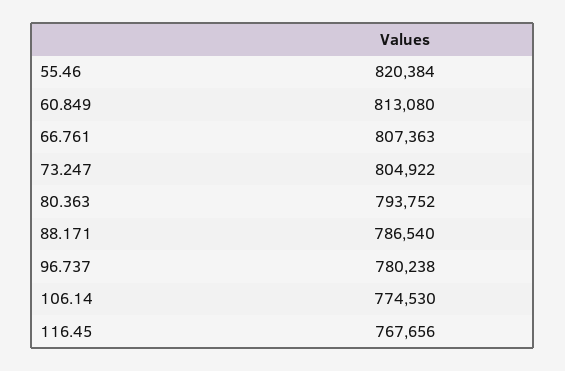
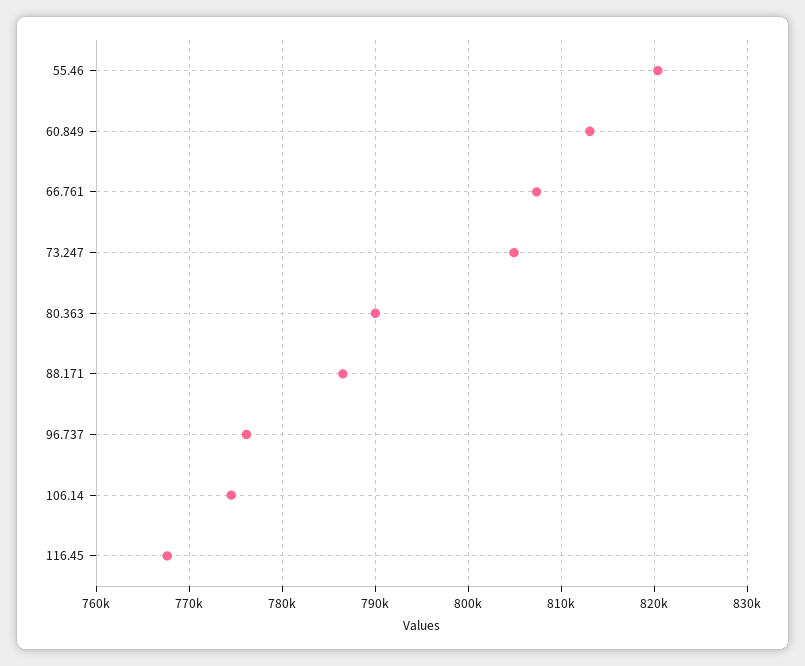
  {
    "55.46": 820384,
    "60.849": 813080,
    "66.761": 807363,
    "73.247": 804922,
-   "80.363": 793752,
+   "80.363": 790000,
    "88.171": 786540,
-   "96.737": 780238,
+   "96.737": 776000,
    "106.14": 774530,
    "116.45": 767656
  }

